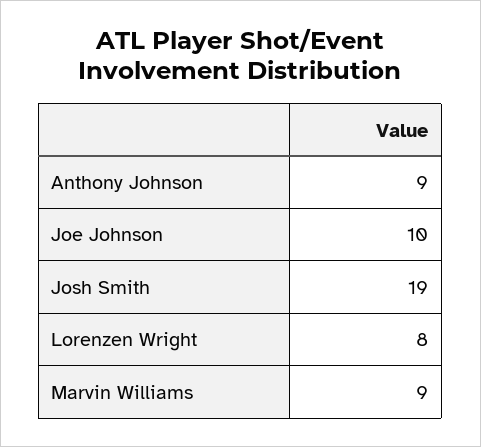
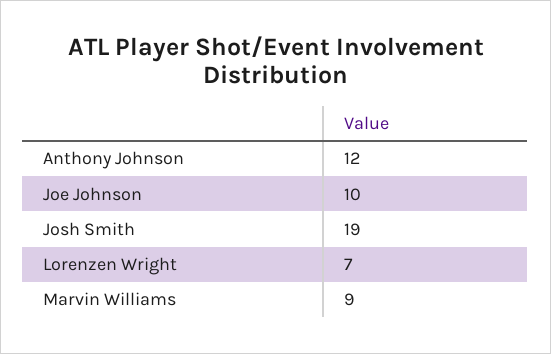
  {
-   "Anthony Johnson": 9,
+   "Anthony Johnson": 12,
    "Joe Johnson": 10,
    "Josh Smith": 19,
-   "Lorenzen Wright": 8,
+   "Lorenzen Wright": 7,
    "Marvin Williams": 9
  }

